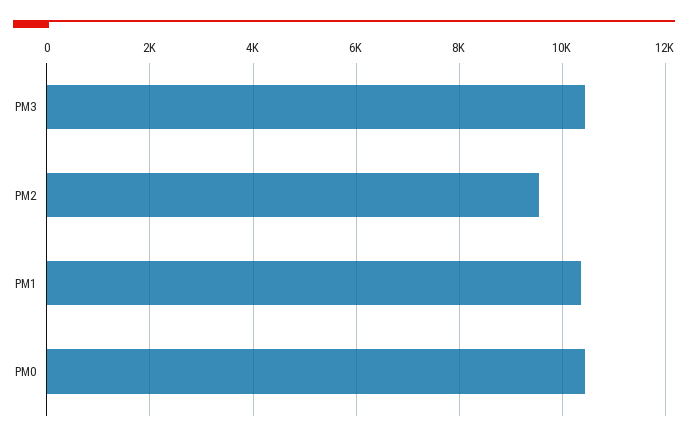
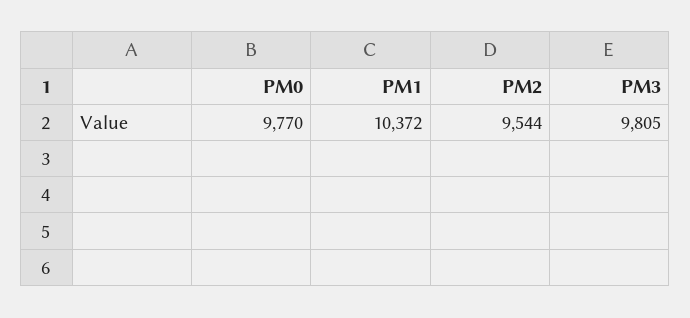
  {
-   "PM3": 10400,
+   "PM3": 9805,
    "PM2": 9544,
    "PM1": 10372,
-   "PM0": 10400
+   "PM0": 9770
  }

